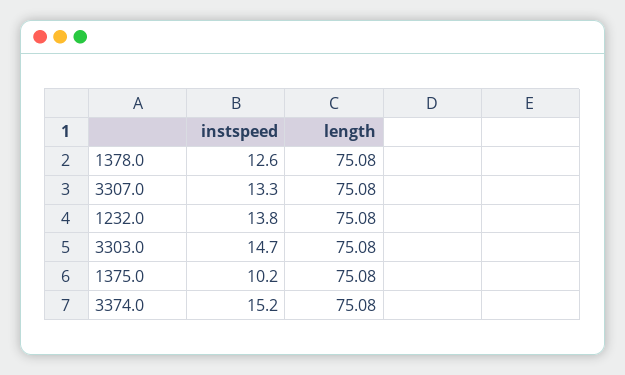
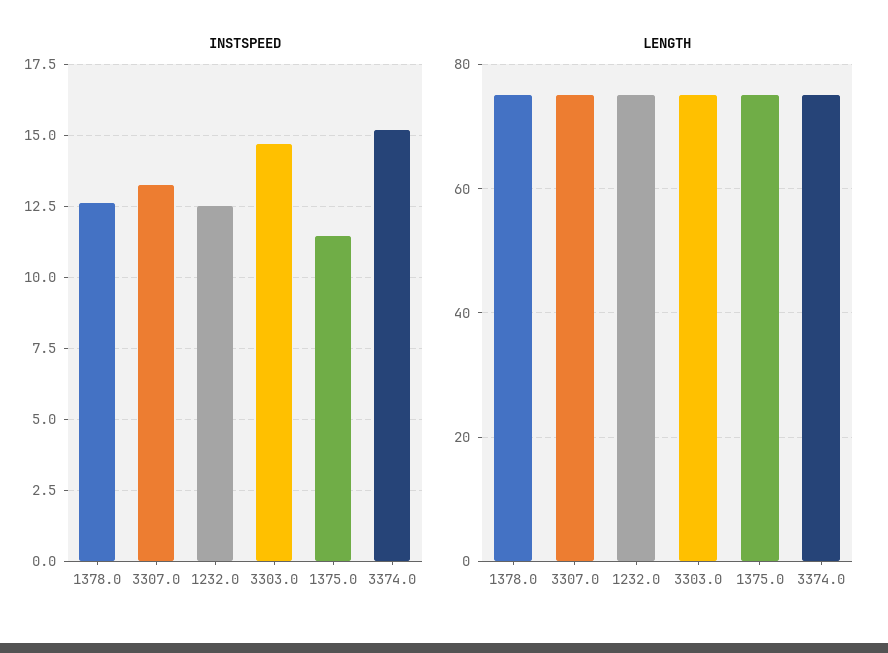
  {
    "instspeed": {
      "1378.0": 12.6,
      "3307.0": 13.3,
-     "1232.0": 13.8,
+     "1232.0": 12.5,
      "3303.0": 14.7,
-     "1375.0": 10.2,
+     "1375.0": 11.5,
      "3374.0": 15.2
    },
    "length": {
      "1378.0": 75.08,
      "3307.0": 75.08,
      "1232.0": 75.08,
      "3303.0": 75.08,
      "1375.0": 75.08,
      "3374.0": 75.08
    }
  }

